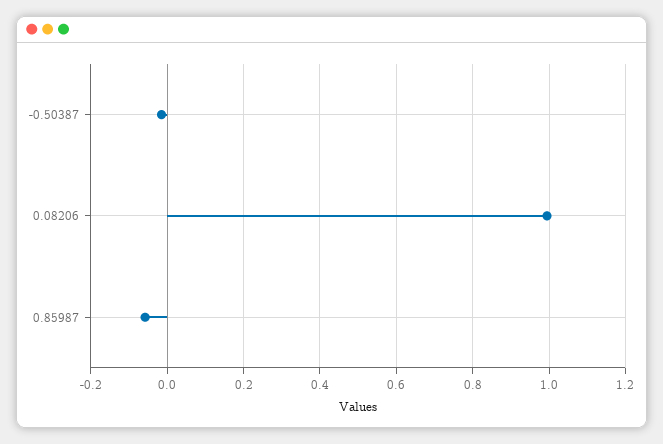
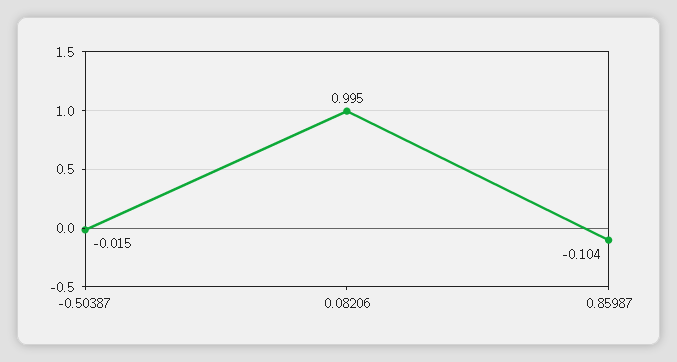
  {
    "-0.50387": -0.015,
    "0.08206": 0.995,
-   "0.85987": -0.06
+   "0.85987": -0.104
  }

